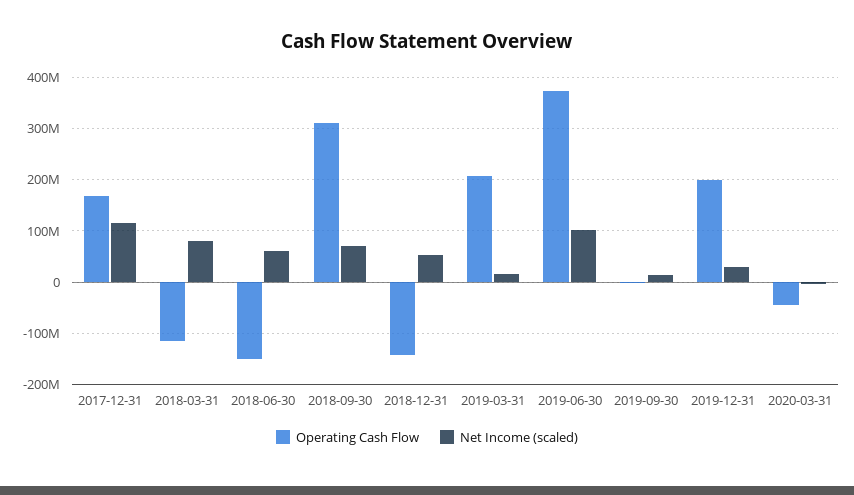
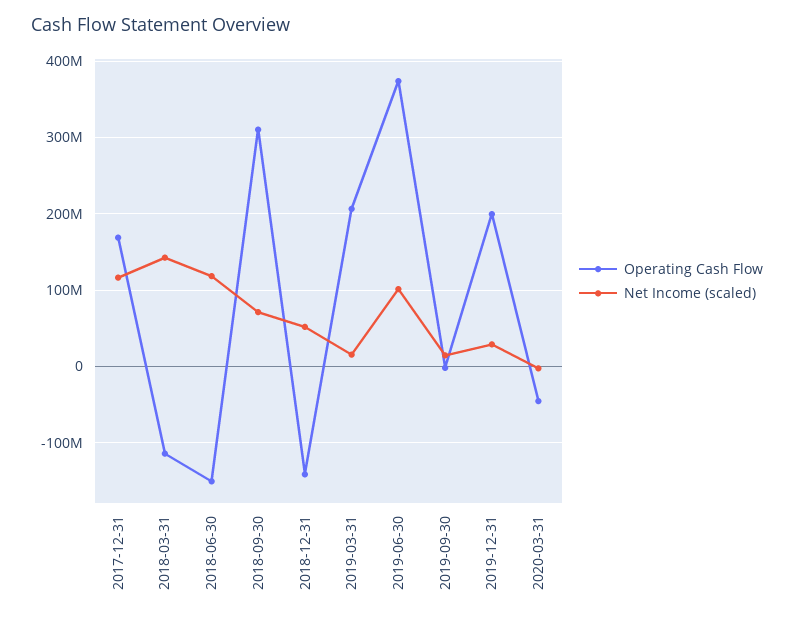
  {
    "Operating Cash Flow": {
      "2017-12-31": 170000000,
      "2018-03-31": -110000000,
      "2018-06-30": -150000000,
      "2018-09-30": 310000000,
      "2018-12-31": -140000000,
      "2019-03-31": 210000000,
      "2019-06-30": 370000000,
      "2019-09-30": 0,
      "2019-12-31": 200000000,
      "2020-03-31": -50000000
    },
    "Net Income (scaled)": {
      "2017-12-31": 120000000,
-     "2018-03-31": 80000000,
+     "2018-03-31": 140000000,
-     "2018-06-30": 60000000,
+     "2018-06-30": 120000000,
      "2018-09-30": 70000000,
      "2018-12-31": 50000000,
      "2019-03-31": 20000000,
      "2019-06-30": 100000000,
      "2019-09-30": 10000000,
      "2019-12-31": 30000000,
      "2020-03-31": 0
    }
  }

